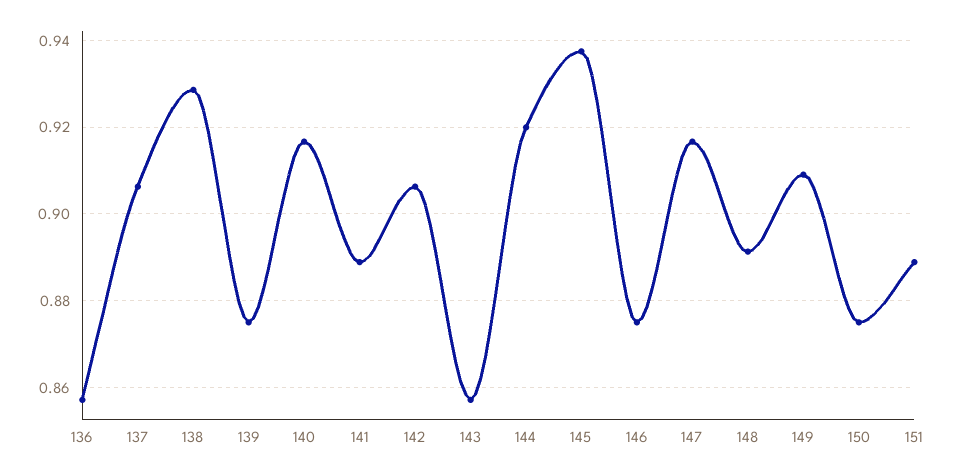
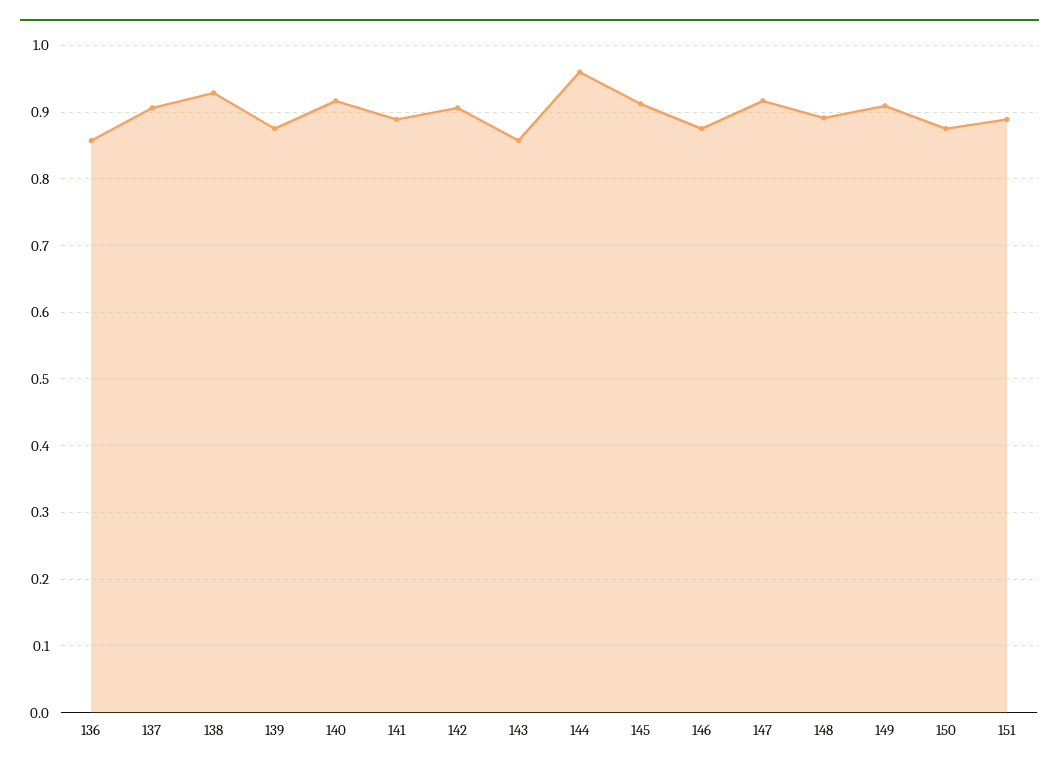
  {
    "136": 0.858,
    "137": 0.906,
    "138": 0.928,
    "139": 0.876,
    "140": 0.916,
    "141": 0.888,
    "142": 0.906,
    "143": 0.858,
-   "144": 0.92,
+   "144": 0.96,
-   "145": 0.938,
+   "145": 0.91,
    "146": 0.876,
    "147": 0.916,
    "148": 0.892,
    "149": 0.91,
    "150": 0.876,
    "151": 0.888
  }

